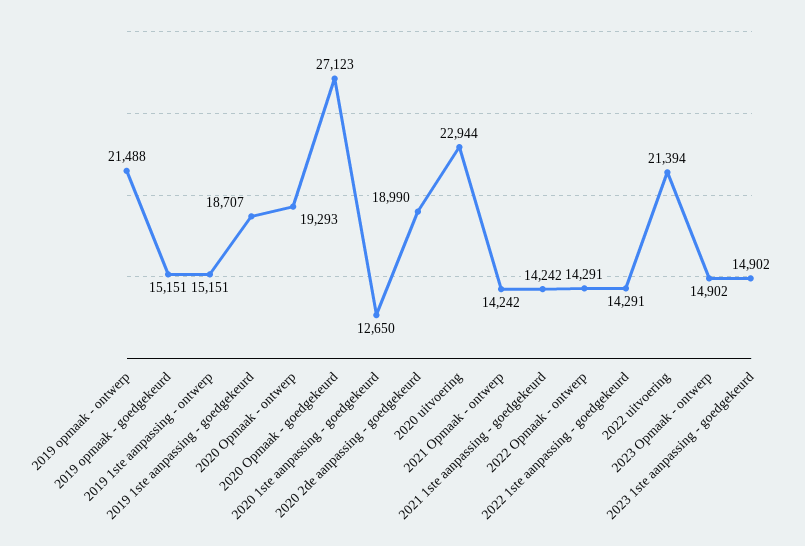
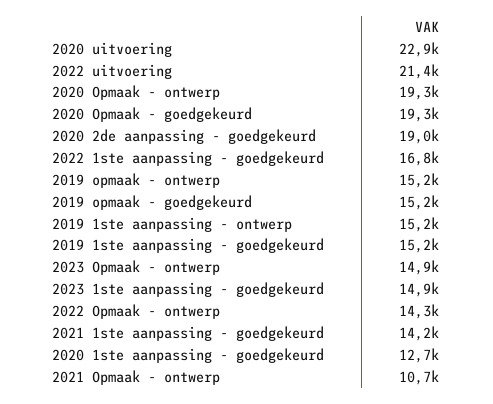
  {
-   "2019 opmaak - ontwerp": 21488,
+   "2019 opmaak - ontwerp": 15200,
    "2019 opmaak - goedgekeurd": 15151,
    "2019 1ste aanpassing - ontwerp": 15151,
-   "2019 1ste aanpassing - goedgekeurd": 18707,
+   "2019 1ste aanpassing - goedgekeurd": 15200,
    "2020 Opmaak - ontwerp": 19293,
-   "2020 Opmaak - goedgekeurd": 27123,
+   "2020 Opmaak - goedgekeurd": 19300,
    "2020 1ste aanpassing - goedgekeurd": 12650,
    "2020 2de aanpassing - goedgekeurd": 18990,
    "2020 uitvoering": 22944,
-   "2021 Opmaak - ontwerp": 14242,
+   "2021 Opmaak - ontwerp": 10700,
    "2021 1ste aanpassing - goedgekeurd": 14242,
    "2022 Opmaak - ontwerp": 14291,
-   "2022 1ste aanpassing - goedgekeurd": 14291,
+   "2022 1ste aanpassing - goedgekeurd": 16800,
    "2022 uitvoering": 21394,
    "2023 Opmaak - ontwerp": 14902,
    "2023 1ste aanpassing - goedgekeurd": 14902
  }

